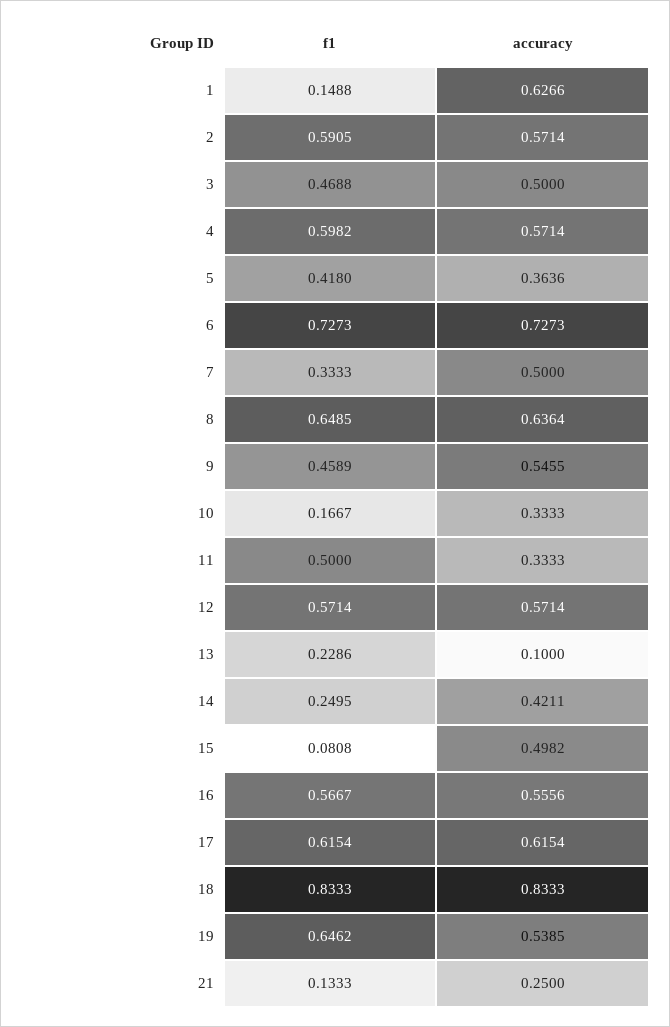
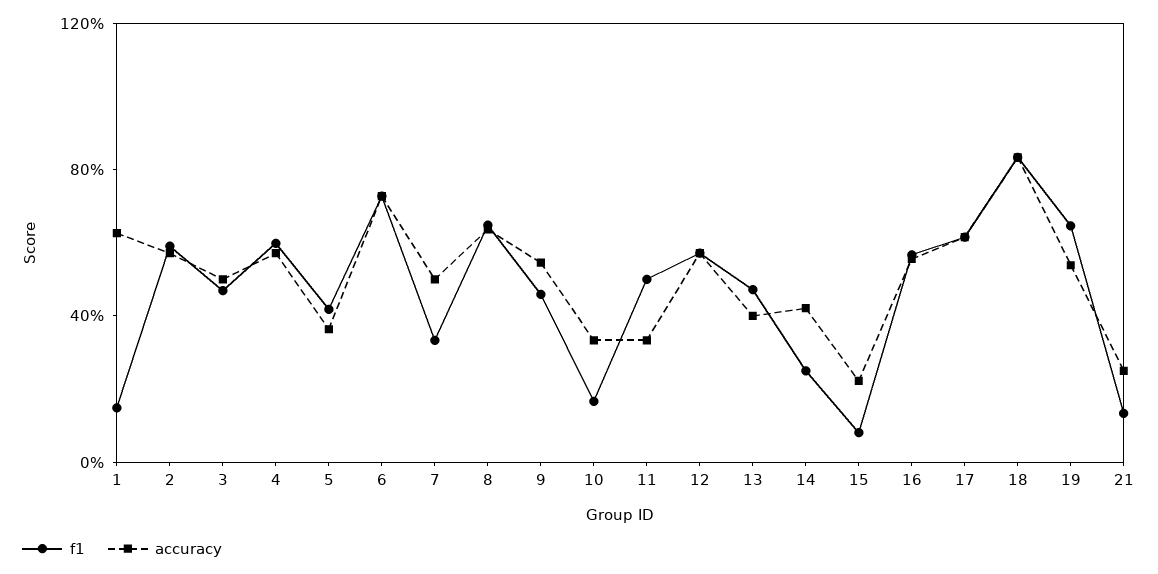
  {
    "f1": {
      "1": 0.1488,
      "2": 0.5905,
      "3": 0.4688,
      "4": 0.5982,
      "5": 0.418,
      "6": 0.7273,
      "7": 0.3333,
      "8": 0.6485,
      "9": 0.4589,
      "10": 0.1667,
      "11": 0.5,
      "12": 0.5714,
-     "13": 0.2286,
+     "13": 0.5,
      "14": 0.2495,
      "15": 0.0808,
      "16": 0.5667,
      "17": 0.6154,
      "18": 0.8333,
      "19": 0.6462,
      "21": 0.1333
    },
    "accuracy": {
      "1": 0.6266,
      "2": 0.5714,
      "3": 0.5,
      "4": 0.5714,
      "5": 0.3636,
      "6": 0.7273,
      "7": 0.5,
      "8": 0.6364,
      "9": 0.5455,
      "10": 0.3333,
      "11": 0.3333,
      "12": 0.5714,
-     "13": 0.1,
+     "13": 0.4,
      "14": 0.4211,
-     "15": 0.4982,
+     "15": 0.2,
      "16": 0.5556,
      "17": 0.6154,
      "18": 0.8333,
      "19": 0.5385,
      "21": 0.25
    }
  }

